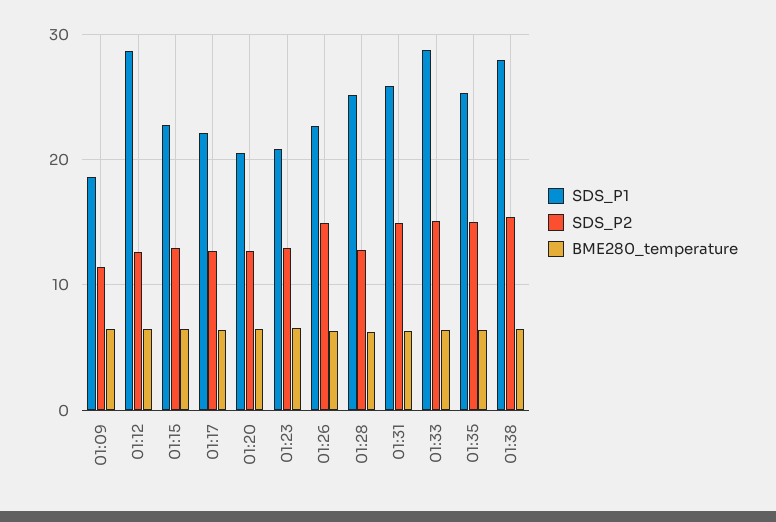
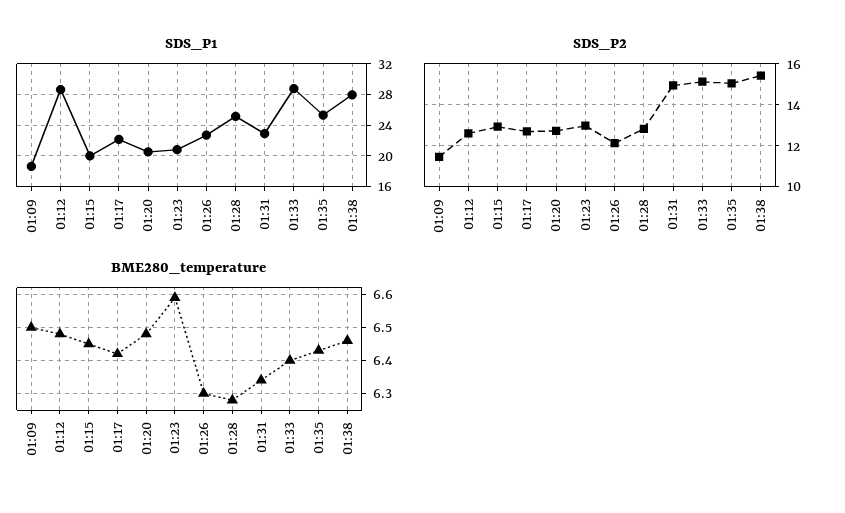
  {
    "SDS_P1": {
      "01:09": 19,
      "01:12": 29,
-     "01:15": 23,
+     "01:15": 20,
      "01:17": 22,
      "01:20": 21,
      "01:23": 21,
      "01:26": 23,
      "01:28": 25,
-     "01:31": 26,
+     "01:31": 23,
      "01:33": 29,
      "01:35": 25,
      "01:38": 28
    },
    "SDS_P2": {
      "01:09": 11.5,
      "01:12": 12.5,
      "01:15": 13,
      "01:17": 12.5,
      "01:20": 12.5,
      "01:23": 13,
-     "01:26": 15,
+     "01:26": 12,
      "01:28": 13,
      "01:31": 15,
      "01:33": 15,
      "01:35": 15,
      "01:38": 15.5
    },
    "BME280_temperature": {
      "01:09": 6.5,
      "01:12": 6.5,
      "01:15": 6.45,
      "01:17": 6.4,
      "01:20": 6.5,
      "01:23": 6.6,
      "01:26": 6.3,
      "01:28": 6.3,
      "01:31": 6.35,
      "01:33": 6.4,
      "01:35": 6.45,
      "01:38": 6.45
    }
  }

